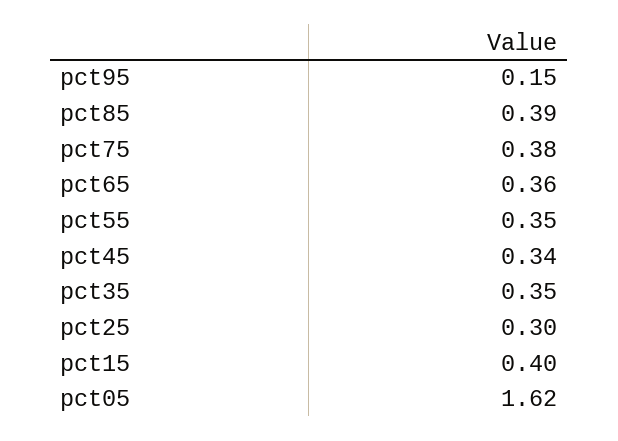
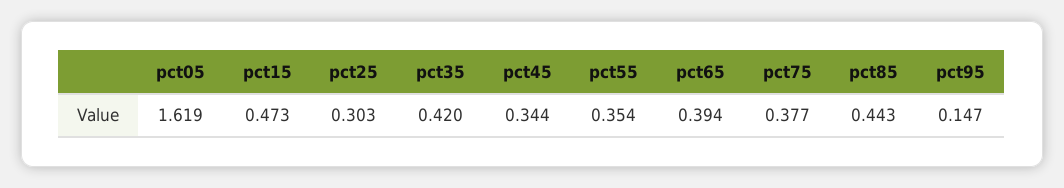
  {
    "pct95": 0.147,
-   "pct85": 0.39,
+   "pct85": 0.443,
    "pct75": 0.377,
-   "pct65": 0.36,
+   "pct65": 0.394,
    "pct55": 0.354,
    "pct45": 0.344,
-   "pct35": 0.35,
+   "pct35": 0.42,
    "pct25": 0.303,
-   "pct15": 0.4,
+   "pct15": 0.473,
    "pct05": 1.619
  }

